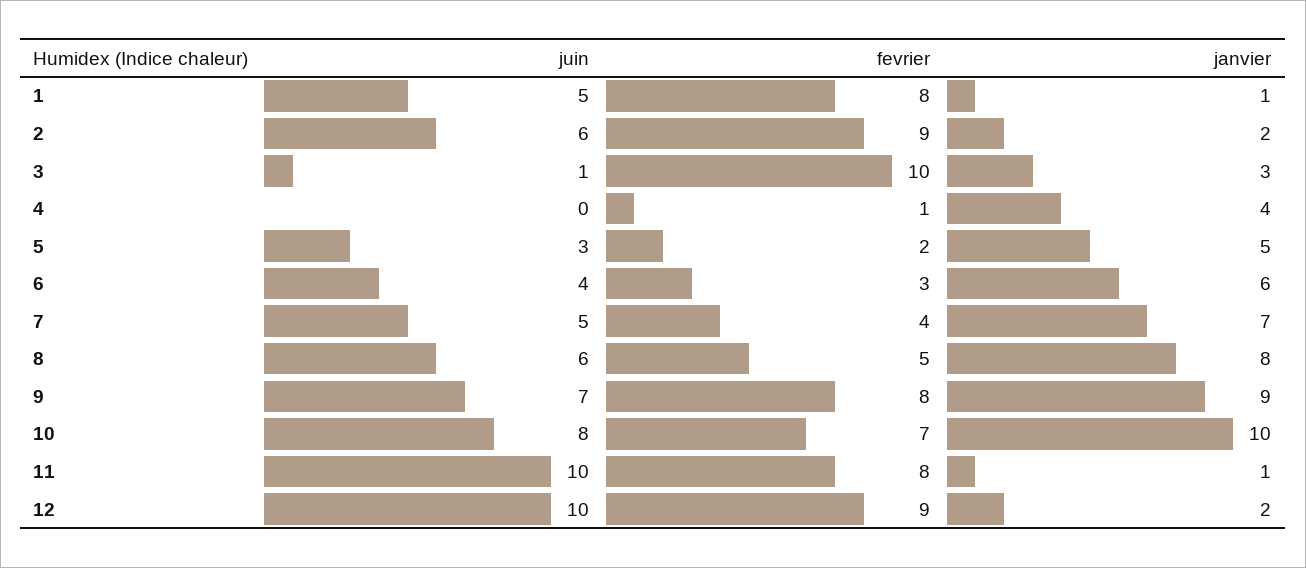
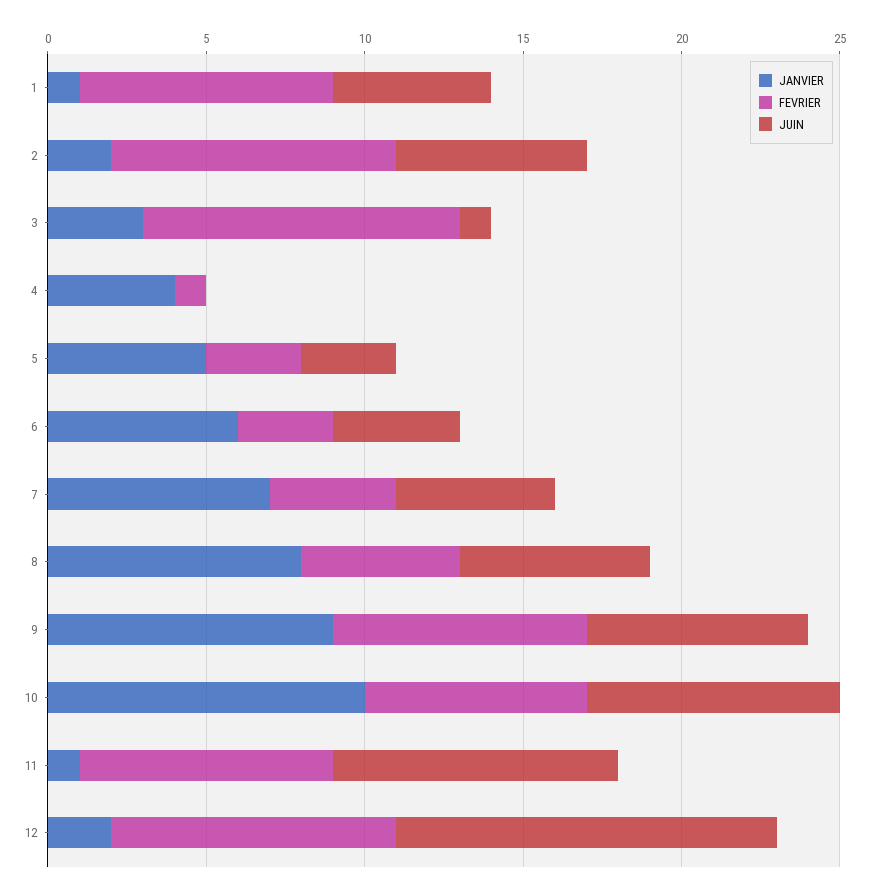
  {
    "juin": {
      "1": 5,
      "2": 6,
      "3": 1,
      "4": 0,
      "5": 3,
      "6": 4,
      "7": 5,
      "8": 6,
      "9": 7,
      "10": 8,
-     "11": 10,
+     "11": 9,
-     "12": 10
+     "12": 12
    },
    "fevrier": {
      "1": 8,
      "2": 9,
      "3": 10,
      "4": 1,
-     "5": 2,
+     "5": 3,
      "6": 3,
      "7": 4,
      "8": 5,
      "9": 8,
      "10": 7,
      "11": 8,
      "12": 9
    },
    "janvier": {
      "1": 1,
      "2": 2,
      "3": 3,
      "4": 4,
      "5": 5,
      "6": 6,
      "7": 7,
      "8": 8,
      "9": 9,
      "10": 10,
      "11": 1,
      "12": 2
    }
  }

